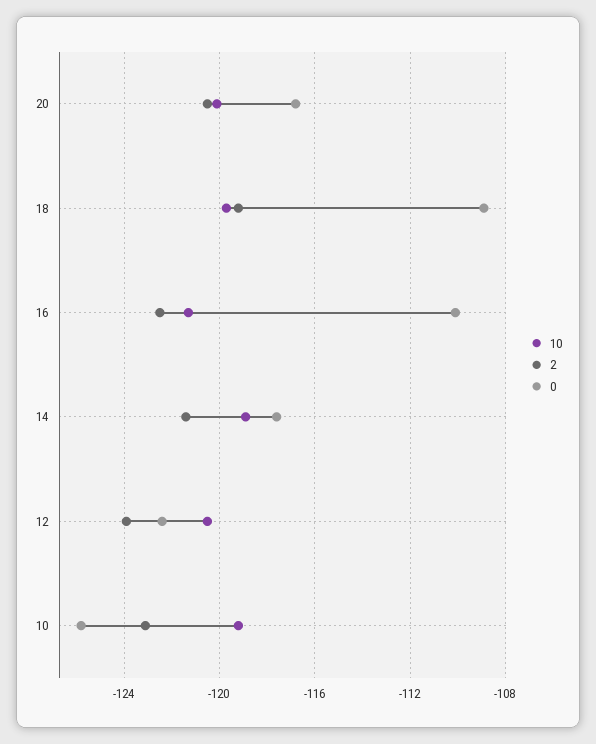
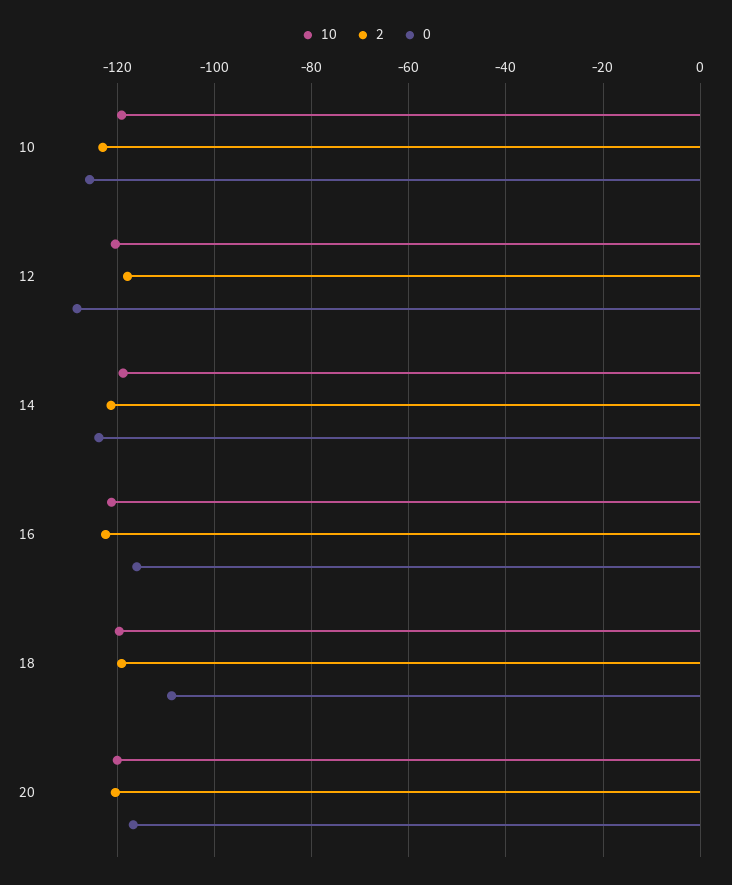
  {
    "10": {
      "20": -120,
      "18": -119.5,
      "16": -121.5,
      "14": -119,
      "12": -120.5,
      "10": -119
    },
    "2": {
      "20": -120.5,
      "18": -119,
      "16": -122.5,
      "14": -121.5,
-     "12": -124,
+     "12": -118,
      "10": -123
    },
    "0": {
      "20": -117,
      "18": -109,
-     "16": -110,
+     "16": -116,
-     "14": -117.5,
+     "14": -124,
-     "12": -122.5,
+     "12": -128,
      "10": -126
    }
  }

